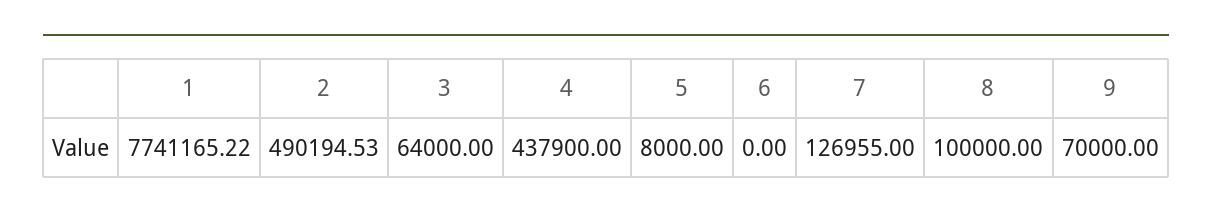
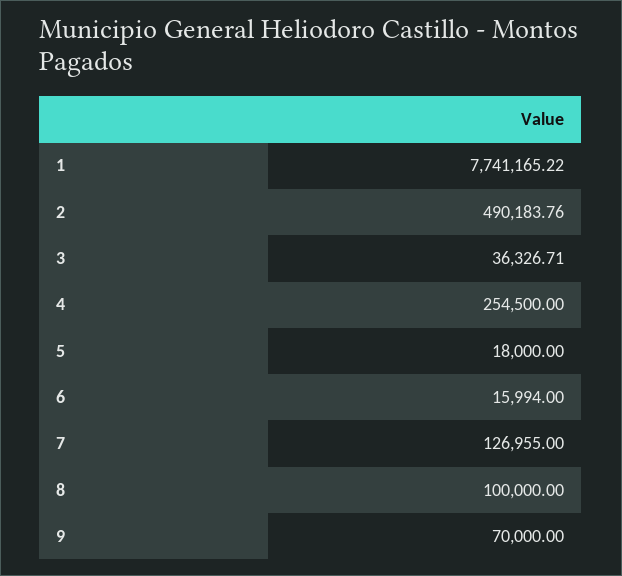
  {
    "1": 7741165.22,
-   "2": 490194.53,
+   "2": 490183.76,
-   "3": 64000,
+   "3": 36326.71,
-   "4": 437900,
+   "4": 254500,
-   "5": 8000,
+   "5": 18000,
-   "6": 0,
+   "6": 15994,
    "7": 126955,
    "8": 100000,
    "9": 70000
  }

